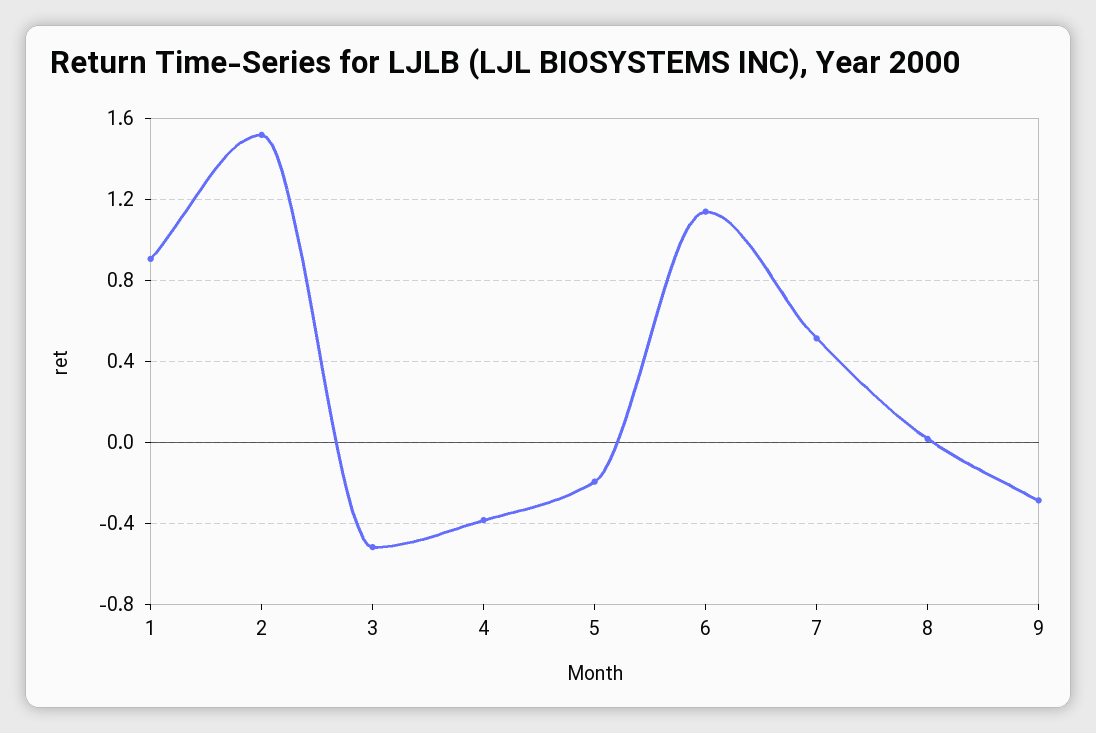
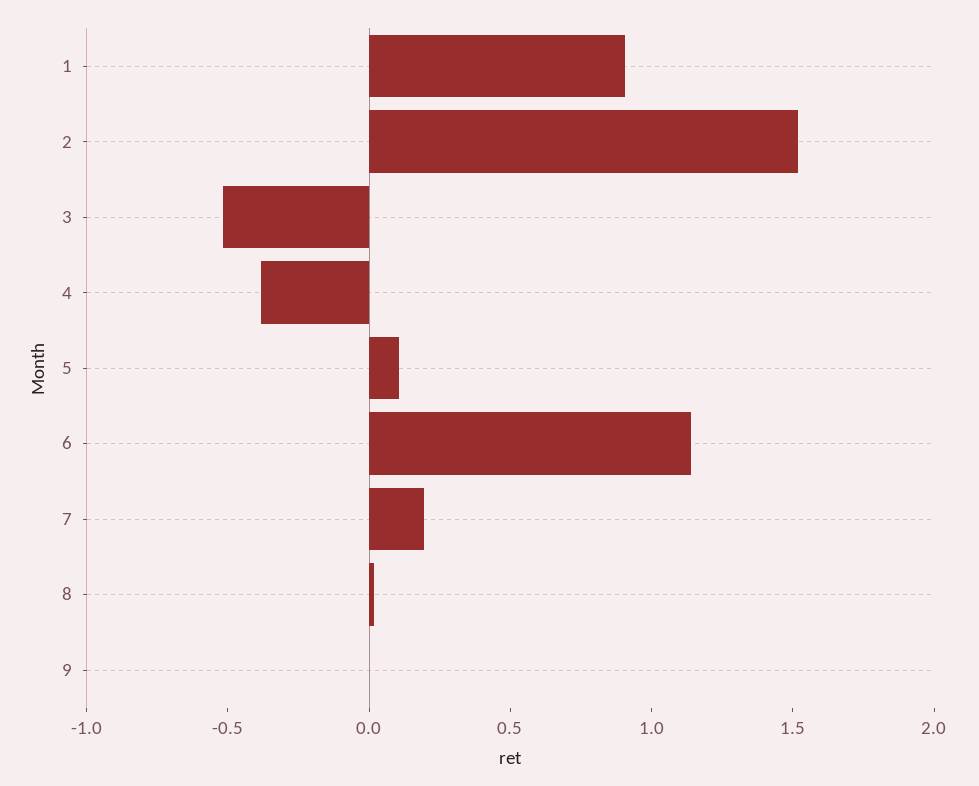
  {
    "1": 0.9,
    "2": 1.5,
    "3": -0.5,
    "4": -0.4,
-   "5": -0.2,
+   "5": 0.1,
    "6": 1.15,
-   "7": 0.5,
+   "7": 0.2,
    "8": 0,
-   "9": -0.3
+   "9": 0
  }

